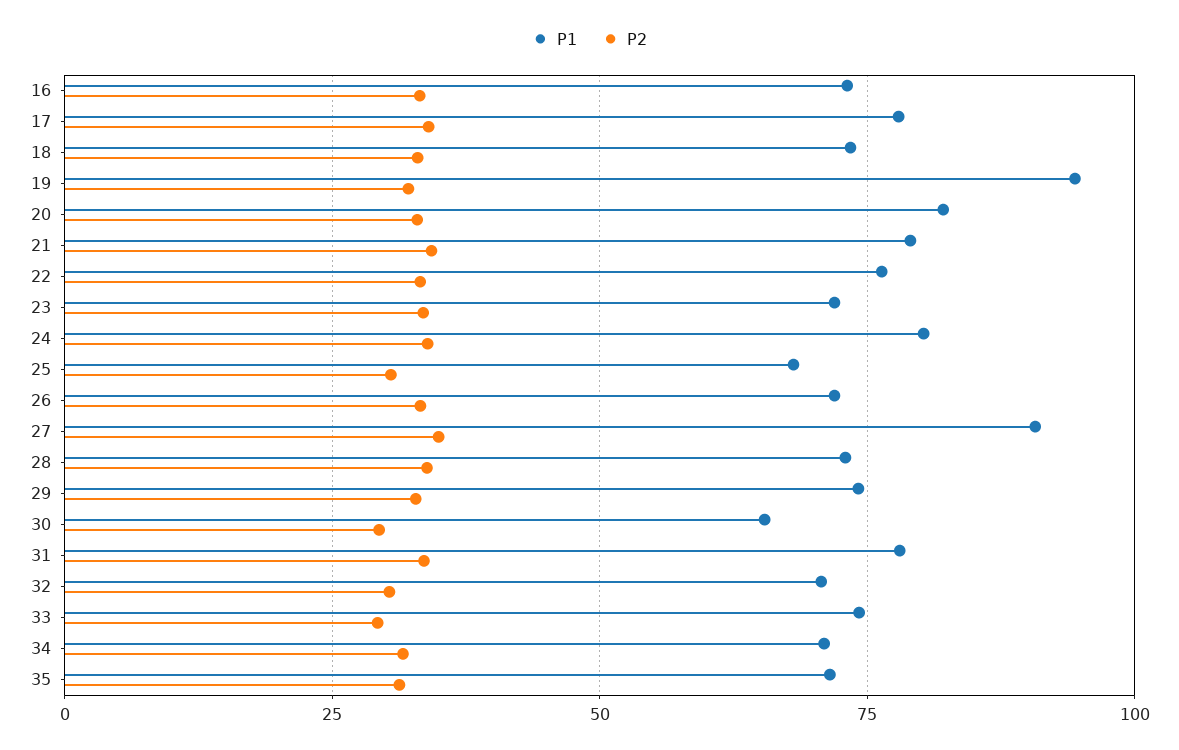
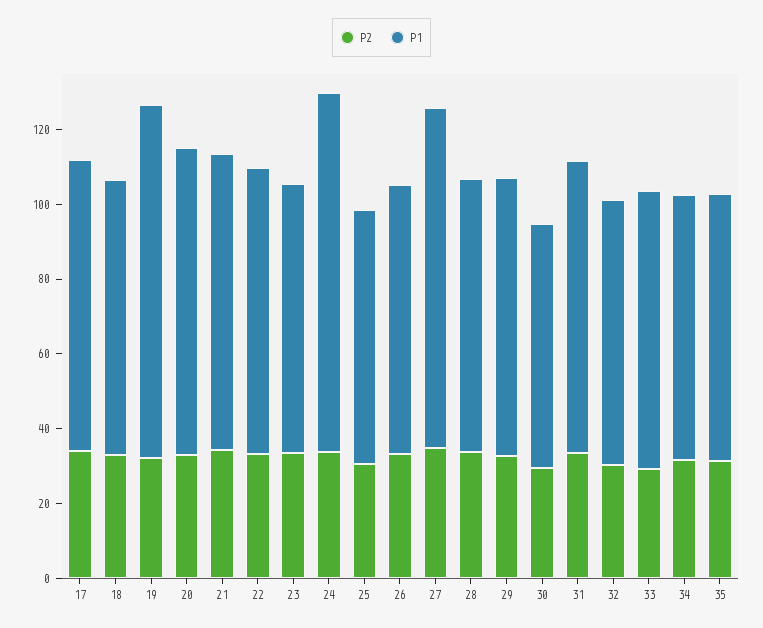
  {
    "P1": {
-     "16": 72.5,
      "17": 77.5,
      "18": 72.5,
      "19": 95,
      "20": 82.5,
      "21": 80,
      "22": 77.5,
      "23": 72.5,
-     "24": 80,
+     "24": 95,
      "25": 67.5,
      "26": 72.5,
      "27": 90,
      "28": 72.5,
      "29": 75,
      "30": 65,
      "31": 77.5,
      "32": 70,
      "33": 75,
      "34": 70,
      "35": 72.5
    },
    "P2": {
-     "16": 32.5,
      "17": 35,
      "18": 32.5,
      "19": 32.5,
      "20": 32.5,
      "21": 35,
      "22": 32.5,
      "23": 32.5,
      "24": 35,
      "25": 30,
      "26": 32.5,
      "27": 35,
      "28": 35,
      "29": 32.5,
      "30": 30,
      "31": 32.5,
      "32": 30,
      "33": 30,
      "34": 32.5,
      "35": 32.5
    }
  }

